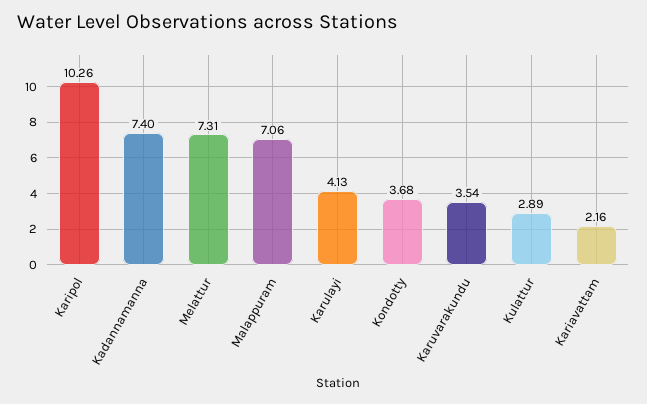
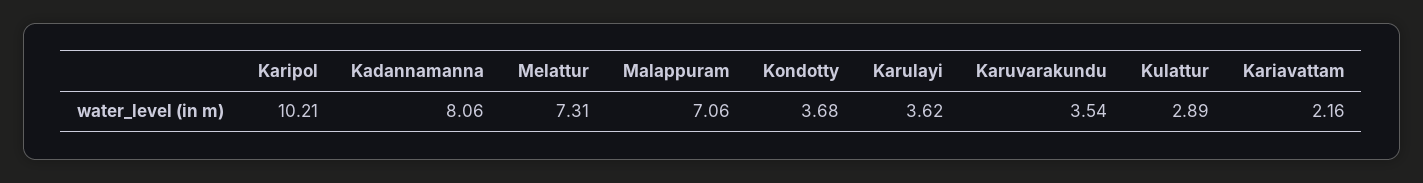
  {
-   "Karipol": 10.26,
+   "Karipol": 10.21,
-   "Kadannamanna": 7.4,
+   "Kadannamanna": 8.06,
    "Melattur": 7.31,
    "Malappuram": 7.06,
-   "Karulayi": 4.13,
+   "Karulayi": 3.62,
    "Kondotty": 3.68,
    "Karuvarakundu": 3.54,
    "Kulattur": 2.89,
    "Kariavattam": 2.16
  }

